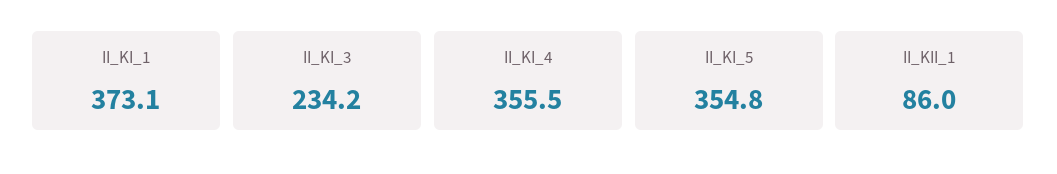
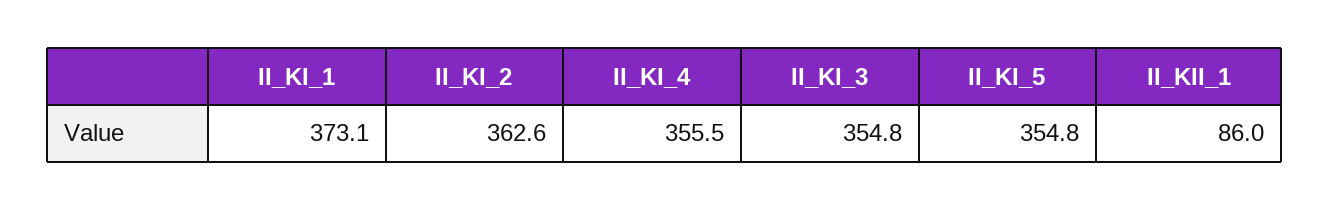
  {
    "II_KI_1": 373.1,
-   "II_KI_3": 234.2,
+   "II_KI_3": 354.8,
    "II_KI_4": 355.5,
    "II_KI_5": 354.8,
-   "II_KII_1": 86
+   "II_KII_1": 86,
+   "II_KI_2": 362.6
  }

